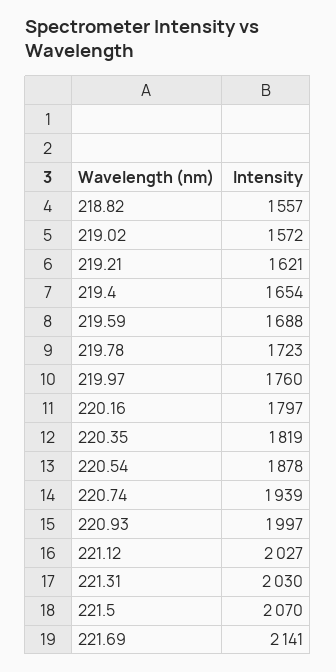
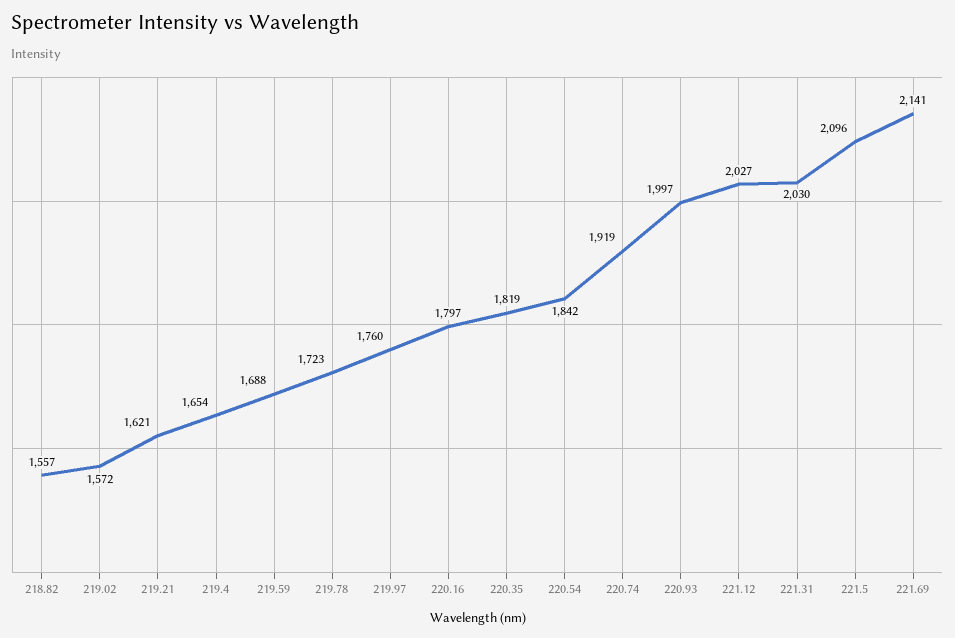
  {
    "218.82": 1557,
    "219.02": 1572,
    "219.21": 1621,
    "219.4": 1654,
    "219.59": 1688,
    "219.78": 1723,
    "219.97": 1760,
    "220.16": 1797,
    "220.35": 1819,
-   "220.54": 1878,
+   "220.54": 1842,
-   "220.74": 1939,
+   "220.74": 1919,
    "220.93": 1997,
    "221.12": 2027,
    "221.31": 2030,
-   "221.5": 2070,
+   "221.5": 2096,
    "221.69": 2141
  }

